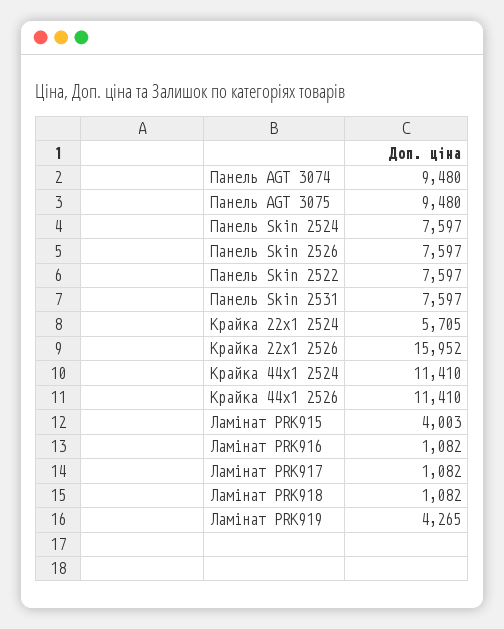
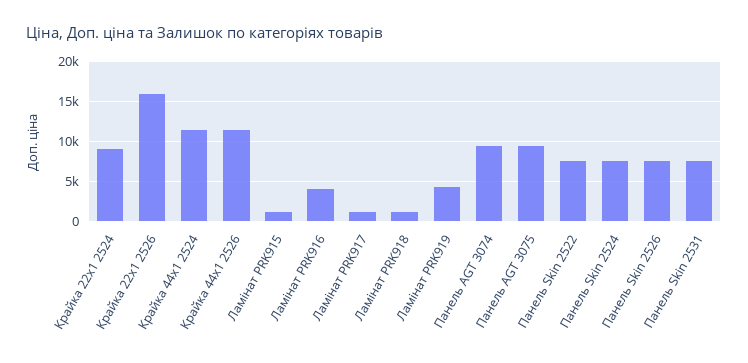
  {
    "Панель AGT 3074": 9480,
    "Панель AGT 3075": 9480,
    "Панель Skin 2524": 7597,
    "Панель Skin 2526": 7597,
    "Панель Skin 2522": 7597,
    "Панель Skin 2531": 7597,
-   "Крайка 22x1 2524": 5705,
+   "Крайка 22x1 2524": 9000,
    "Крайка 22x1 2526": 15952,
    "Крайка 44x1 2524": 11410,
    "Крайка 44x1 2526": 11410,
-   "Ламінат PRK915": 4003,
+   "Ламінат PRK915": 1000,
-   "Ламінат PRK916": 1082,
+   "Ламінат PRK916": 4000,
    "Ламінат PRK917": 1082,
    "Ламінат PRK918": 1082,
    "Ламінат PRK919": 4265
  }

